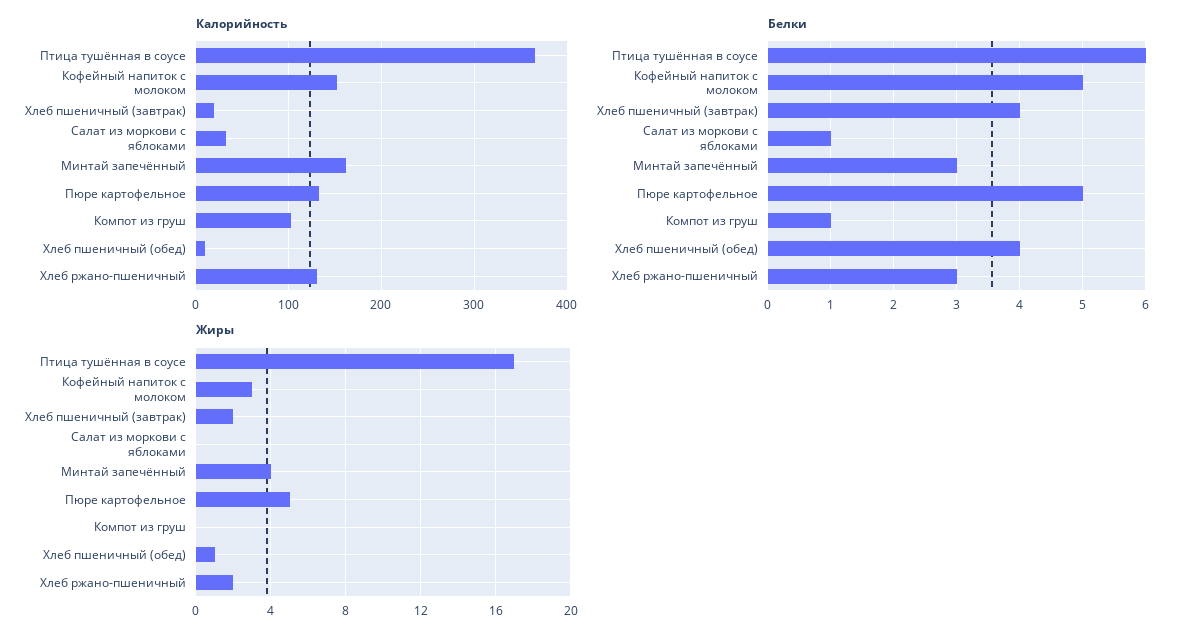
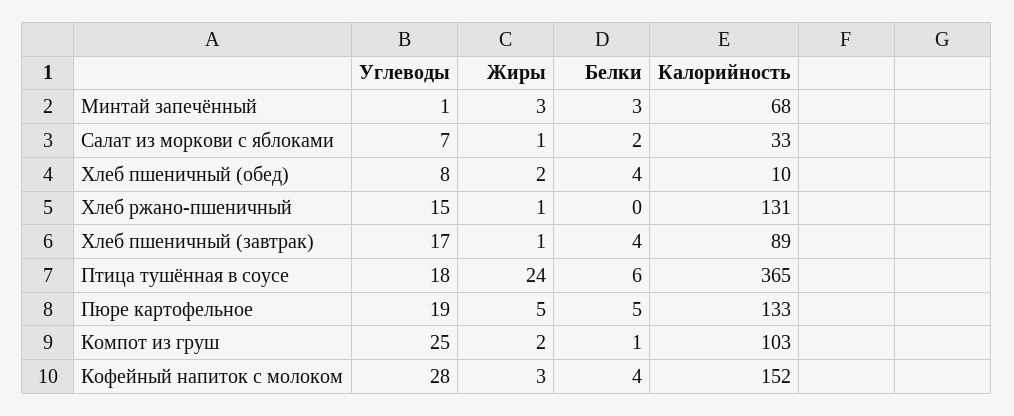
  {
    "Калорийность": {
      "Птица тушённая в соусе": 365,
      "Кофейный напиток с молоком": 152,
-     "Хлеб пшеничный (завтрак)": 20,
+     "Хлеб пшеничный (завтрак)": 89,
      "Салат из моркови с яблоками": 33,
-     "Минтай запечённый": 160,
+     "Минтай запечённый": 68,
      "Пюре картофельное": 133,
      "Компот из груш": 103,
      "Хлеб пшеничный (обед)": 10,
      "Хлеб ржано-пшеничный": 131
    },
    "Белки": {
      "Птица тушённая в соусе": 6,
-     "Кофейный напиток с молоком": 5,
+     "Кофейный напиток с молоком": 4,
      "Хлеб пшеничный (завтрак)": 4,
-     "Салат из моркови с яблоками": 1,
+     "Салат из моркови с яблоками": 2,
      "Минтай запечённый": 3,
      "Пюре картофельное": 5,
      "Компот из груш": 1,
      "Хлеб пшеничный (обед)": 4,
-     "Хлеб ржано-пшеничный": 3
+     "Хлеб ржано-пшеничный": 0
    },
    "Жиры": {
-     "Птица тушённая в соусе": 17,
+     "Птица тушённая в соусе": 24,
      "Кофейный напиток с молоком": 3,
-     "Хлеб пшеничный (завтрак)": 2,
+     "Хлеб пшеничный (завтрак)": 1,
-     "Салат из моркови с яблоками": 0,
+     "Салат из моркови с яблоками": 1,
-     "Минтай запечённый": 4,
+     "Минтай запечённый": 3,
      "Пюре картофельное": 5,
-     "Компот из груш": 0,
+     "Компот из груш": 2,
-     "Хлеб пшеничный (обед)": 1,
+     "Хлеб пшеничный (обед)": 2,
-     "Хлеб ржано-пшеничный": 2
+     "Хлеб ржано-пшеничный": 1
-   }
+   },
+   "Углеводы": {
+     "Минтай запечённый": 1,
+     "Салат из моркови с яблоками": 7,
+     "Хлеб пшеничный (обед)": 8,
+     "Хлеб ржано-пшеничный": 15,
+     "Хлеб пшеничный (завтрак)": 17,
+     "Птица тушённая в соусе": 18,
+     "Пюре картофельное": 19,
+     "Компот из груш": 25,
+     "Кофейный напиток с молоком": 28
+   }
  }

